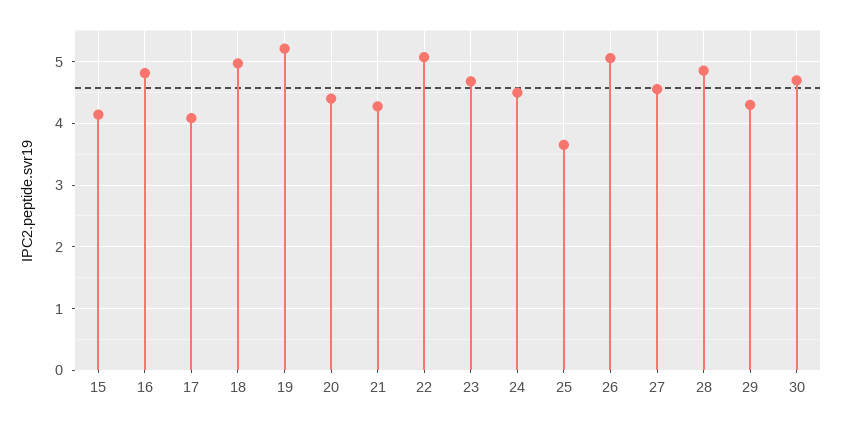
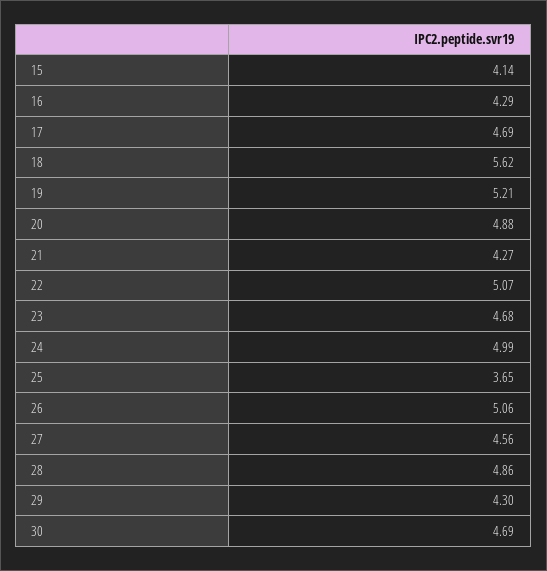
  {
    "15": 4.14,
-   "16": 4.8,
+   "16": 4.29,
-   "17": 4.1,
+   "17": 4.69,
-   "18": 5,
+   "18": 5.62,
    "19": 5.21,
-   "20": 4.4,
+   "20": 4.88,
    "21": 4.27,
    "22": 5.07,
    "23": 4.68,
-   "24": 4.5,
+   "24": 4.99,
    "25": 3.65,
    "26": 5.06,
    "27": 4.56,
    "28": 4.86,
    "29": 4.3,
    "30": 4.69
  }

